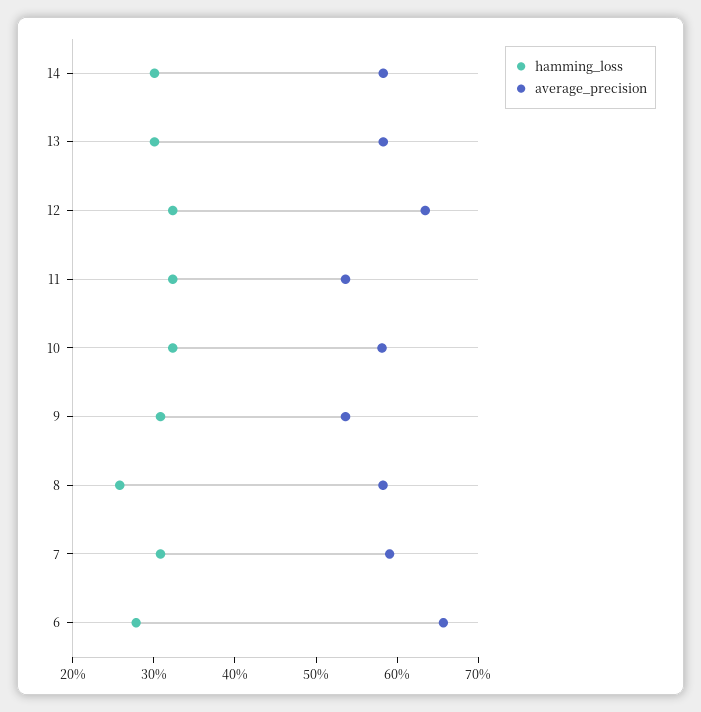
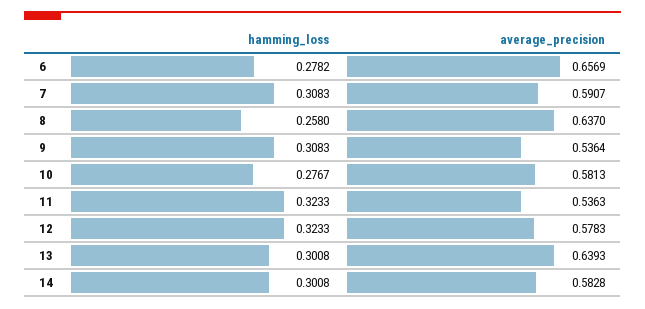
  {
    "hamming_loss": {
      "14": 0.3008,
      "13": 0.3008,
      "12": 0.3233,
      "11": 0.3233,
-     "10": 0.32,
+     "10": 0.2767,
      "9": 0.3083,
      "8": 0.258,
      "7": 0.3083,
      "6": 0.2782
    },
    "average_precision": {
      "14": 0.5828,
-     "13": 0.58,
+     "13": 0.6393,
-     "12": 0.64,
+     "12": 0.5783,
      "11": 0.5363,
      "10": 0.5813,
      "9": 0.5364,
-     "8": 0.58,
+     "8": 0.637,
      "7": 0.5907,
      "6": 0.6569
    }
  }

